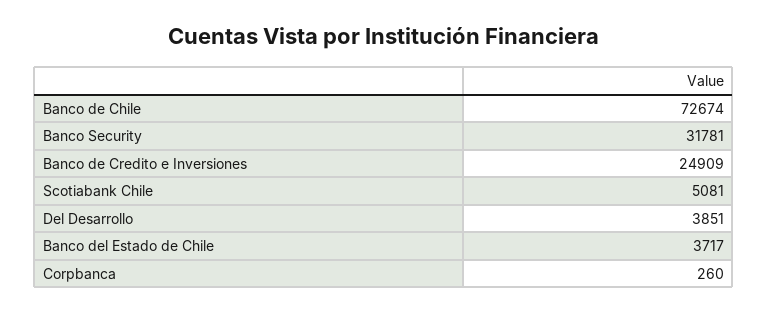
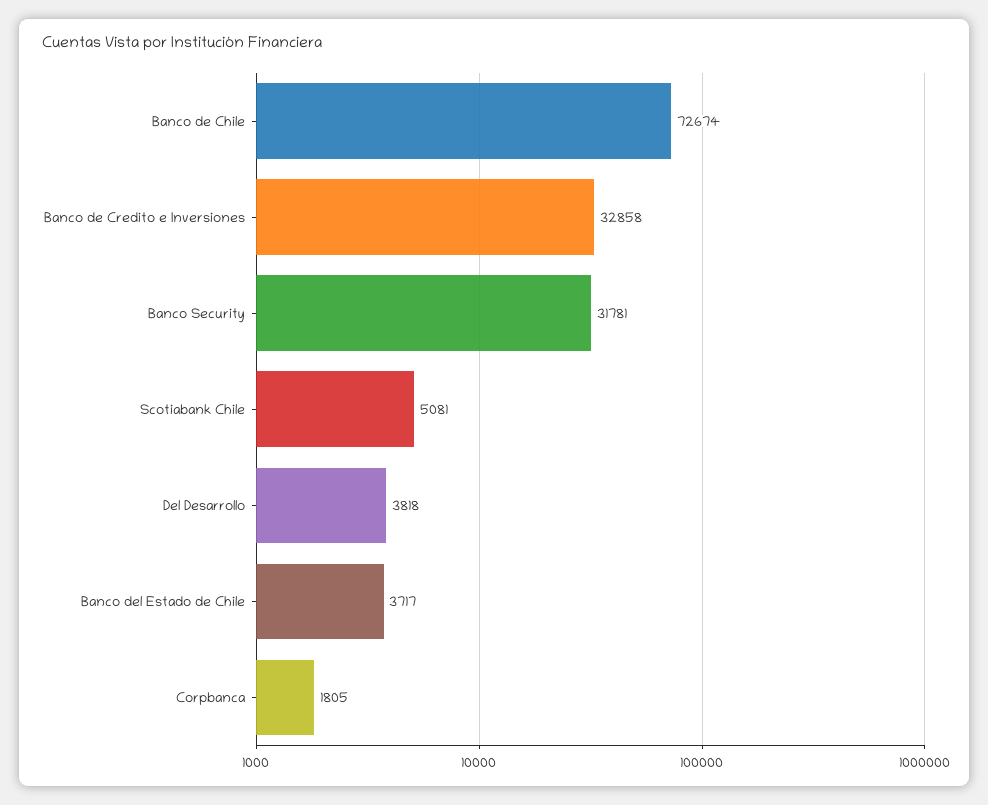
  {
    "Banco de Chile": 72674,
    "Banco Security": 31781,
-   "Banco de Credito e Inversiones": 24909,
+   "Banco de Credito e Inversiones": 32858,
    "Scotiabank Chile": 5081,
-   "Del Desarrollo": 3851,
+   "Del Desarrollo": 3818,
    "Banco del Estado de Chile": 3717,
-   "Corpbanca": 260
+   "Corpbanca": 1805
  }

